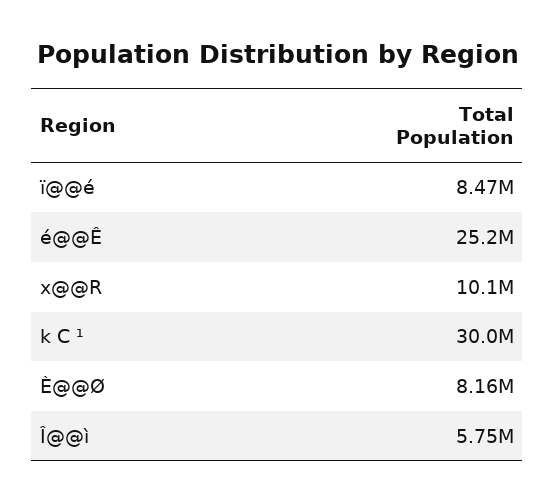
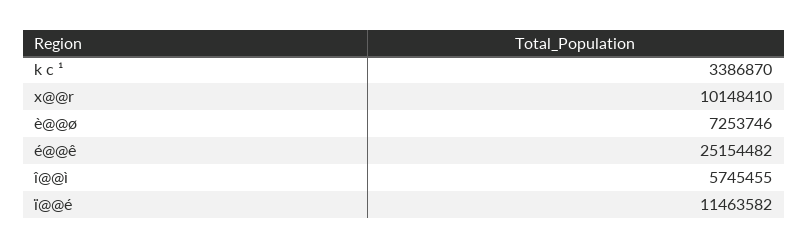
  {
-   "ï@@é": 8470000,
+   "ï@@é": 11463582,
    "é@@Ê": 25154482,
    "x@@R": 10148410,
-   "k C ¹": 30000000,
+   "k C ¹": 3386870,
-   "È@@Ø": 8160000,
+   "È@@Ø": 7253746,
    "Î@@ì": 5745455
  }

